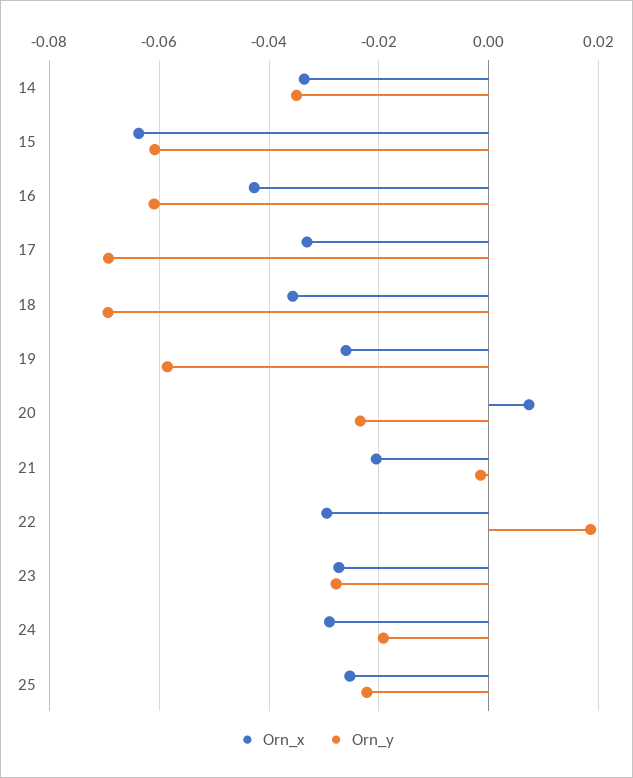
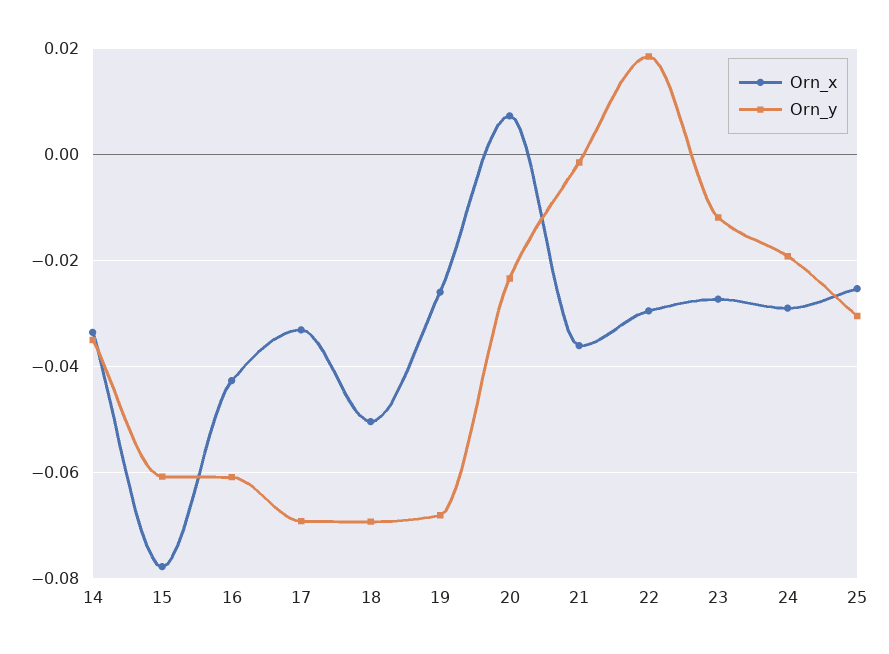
  {
    "Orn_x": {
      "14": -0.034,
-     "15": -0.064,
+     "15": -0.078,
      "16": -0.042,
      "17": -0.034,
-     "18": -0.036,
+     "18": -0.05,
      "19": -0.026,
      "20": 0.008,
-     "21": -0.02,
+     "21": -0.036,
      "22": -0.03,
      "23": -0.028,
      "24": -0.03,
      "25": -0.026
    },
    "Orn_y": {
      "14": -0.036,
      "15": -0.06,
      "16": -0.06,
      "17": -0.07,
      "18": -0.07,
-     "19": -0.058,
+     "19": -0.068,
      "20": -0.024,
      "21": -0.002,
      "22": 0.018,
-     "23": -0.028,
+     "23": -0.012,
      "24": -0.02,
-     "25": -0.022
+     "25": -0.03
    }
  }

